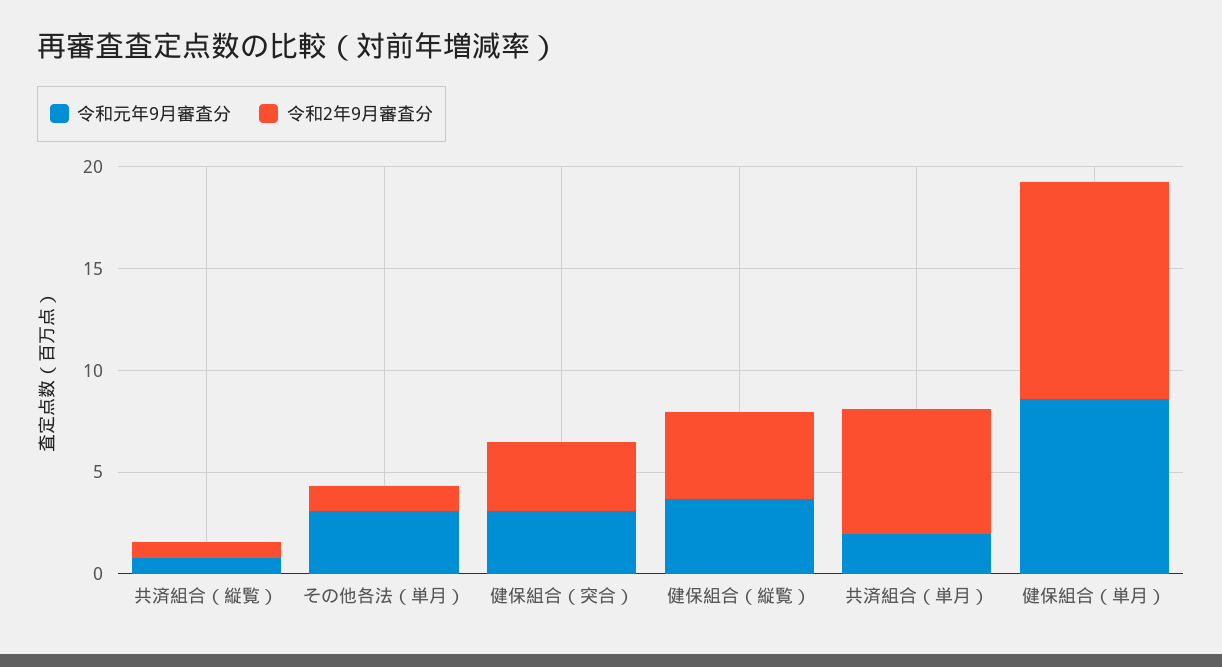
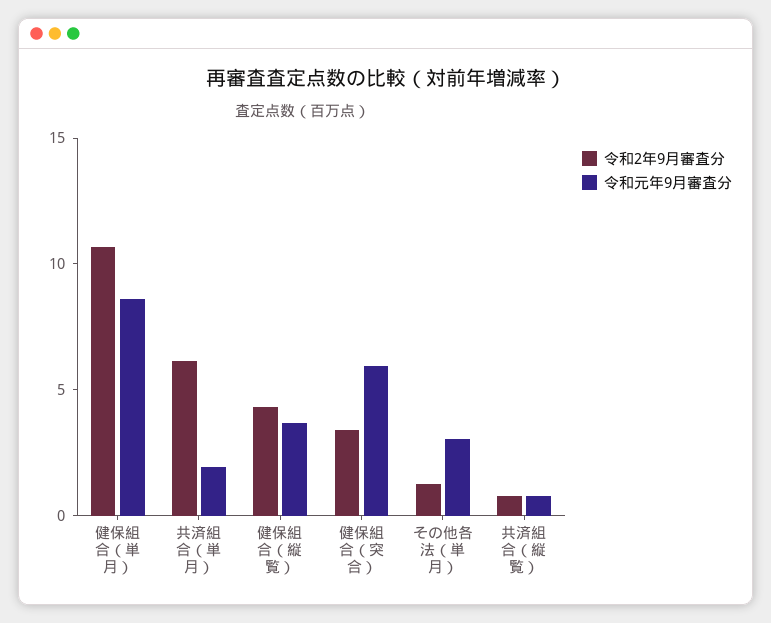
  {
    "令和元年9月審査分": {
      "共済組合（縦覧）": 1,
      "その他各法（単月）": 3,
-     "健保組合（突合）": 3,
+     "健保組合（突合）": 6,
      "健保組合（縦覧）": 4,
      "共済組合（単月）": 2,
      "健保組合（単月）": 9
    },
    "令和2年9月審査分": {
      "共済組合（縦覧）": 1,
      "その他各法（単月）": 1,
      "健保組合（突合）": 3,
      "健保組合（縦覧）": 4,
      "共済組合（単月）": 6,
      "健保組合（単月）": 11
    }
  }

